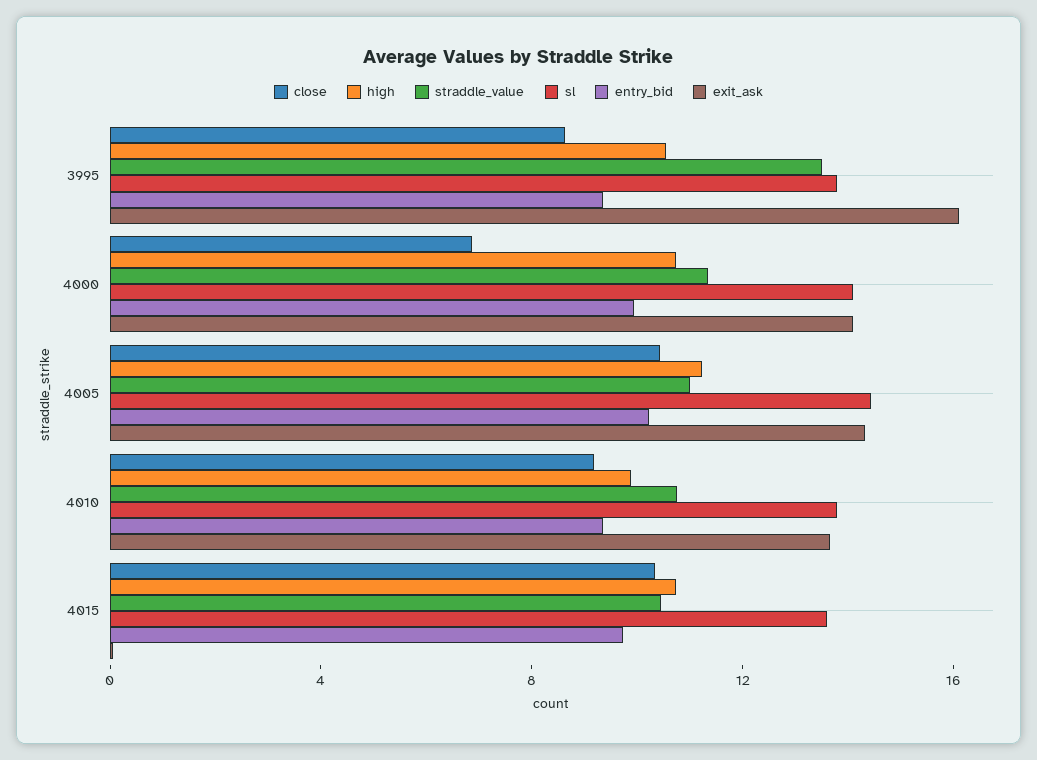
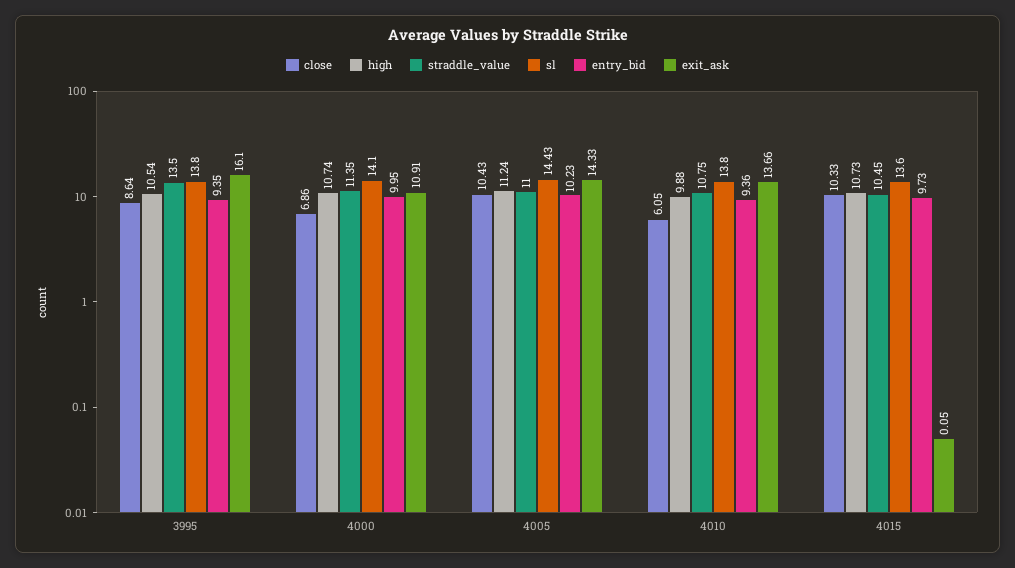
  {
    "close": {
      "3995": 8.64,
      "4000": 6.86,
      "4005": 10.43,
-     "4010": 9,
+     "4010": 6.05,
      "4015": 10.33
    },
    "high": {
      "3995": 10.54,
      "4000": 10.74,
      "4005": 11.24,
      "4010": 9.88,
      "4015": 10.73
    },
    "straddle_value": {
      "3995": 13.5,
      "4000": 11.35,
      "4005": 11,
      "4010": 10.75,
      "4015": 10.45
    },
    "sl": {
      "3995": 13.8,
      "4000": 14.1,
      "4005": 14.43,
      "4010": 13.8,
      "4015": 13.6
    },
    "entry_bid": {
      "3995": 9.35,
      "4000": 9.95,
      "4005": 10.23,
      "4010": 9.36,
      "4015": 9.73
    },
    "exit_ask": {
      "3995": 16.1,
-     "4000": 14,
+     "4000": 10.91,
      "4005": 14.33,
      "4010": 13.66,
      "4015": 0.05
    }
  }

